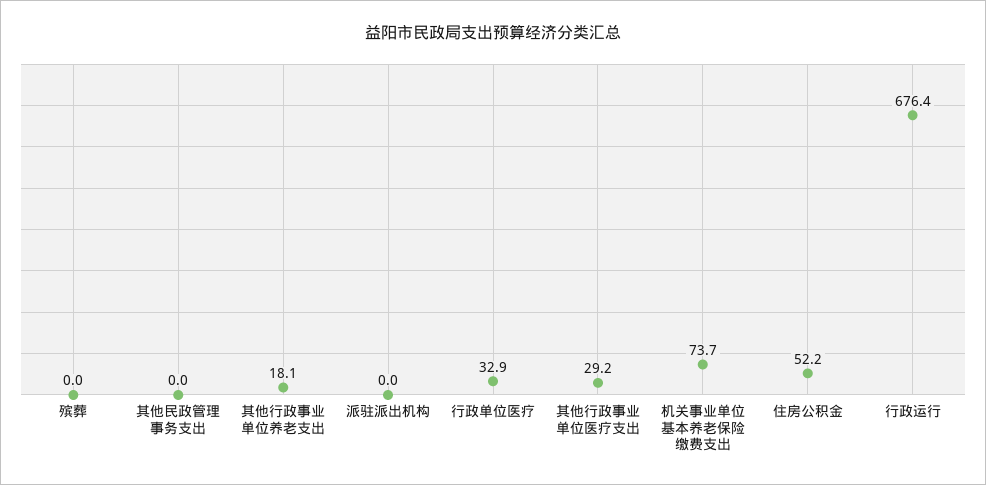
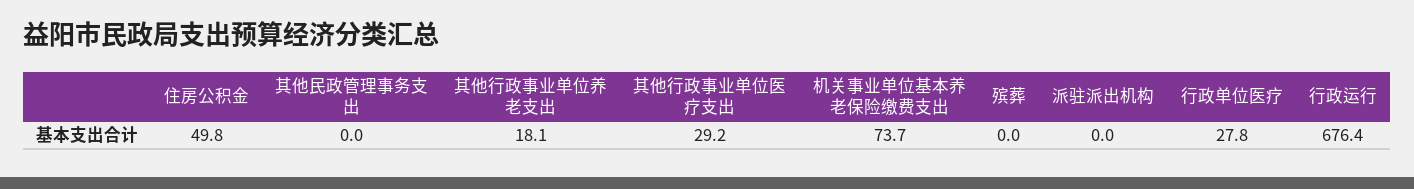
  {
    "殡葬": 0,
    "其他民政管理事务支出": 0,
    "其他行政事业单位养老支出": 18.1,
    "派驻派出机构": 0,
-   "行政单位医疗": 32.9,
+   "行政单位医疗": 27.8,
    "其他行政事业单位医疗支出": 29.2,
    "机关事业单位基本养老保险缴费支出": 73.7,
-   "住房公积金": 52.2,
+   "住房公积金": 49.8,
    "行政运行": 676.4
  }

